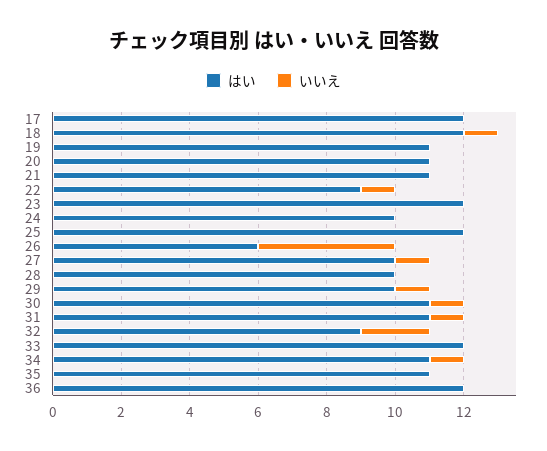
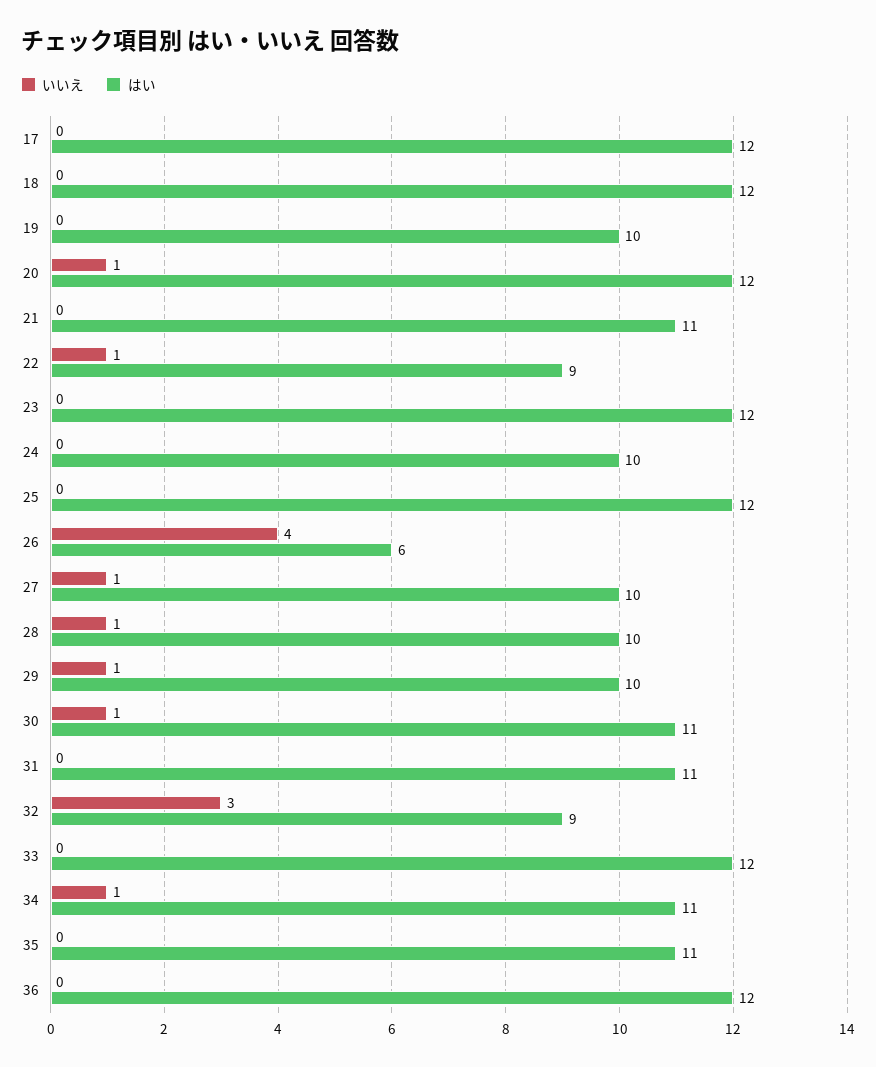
  {
    "はい": {
      "17": 12,
      "18": 12,
-     "19": 11,
+     "19": 10,
-     "20": 11,
+     "20": 12,
      "21": 11,
      "22": 9,
      "23": 12,
      "24": 10,
      "25": 12,
      "26": 6,
      "27": 10,
      "28": 10,
      "29": 10,
      "30": 11,
      "31": 11,
      "32": 9,
      "33": 12,
      "34": 11,
      "35": 11,
      "36": 12
    },
    "いいえ": {
      "17": 0,
-     "18": 1,
+     "18": 0,
      "19": 0,
-     "20": 0,
+     "20": 1,
      "21": 0,
      "22": 1,
      "23": 0,
      "24": 0,
      "25": 0,
      "26": 4,
      "27": 1,
-     "28": 0,
+     "28": 1,
      "29": 1,
      "30": 1,
-     "31": 1,
+     "31": 0,
-     "32": 2,
+     "32": 3,
      "33": 0,
      "34": 1,
      "35": 0,
      "36": 0
    }
  }

